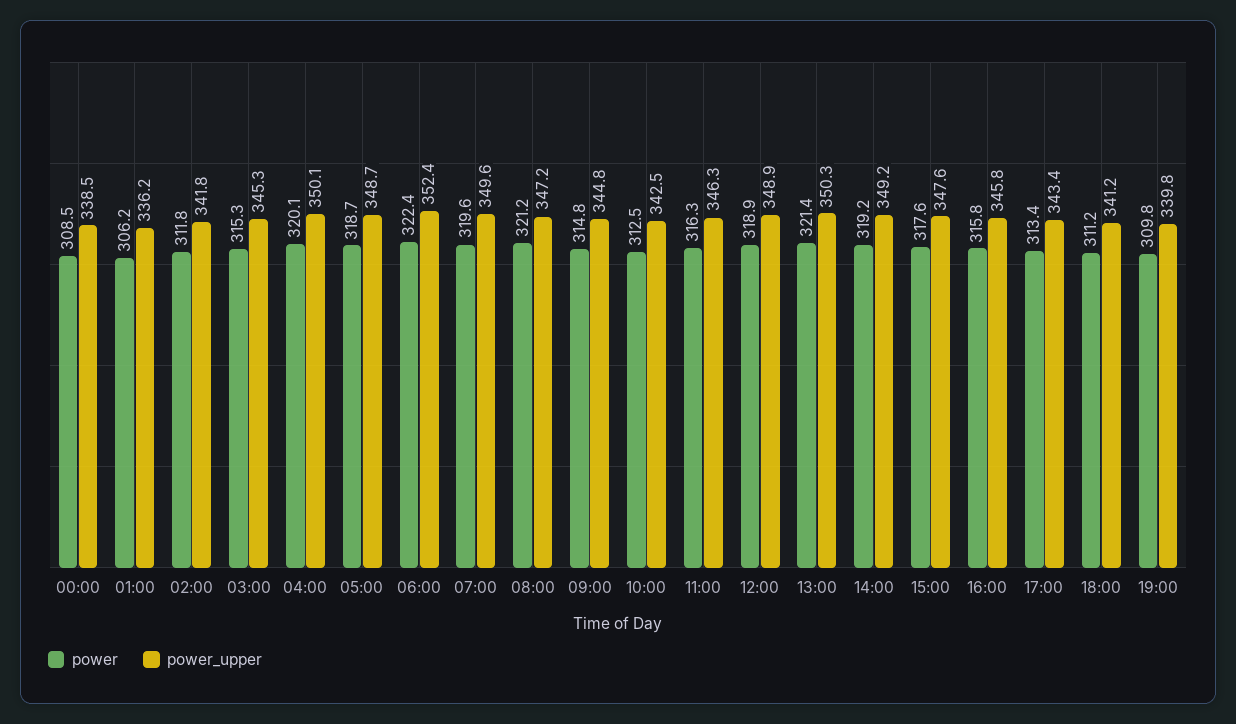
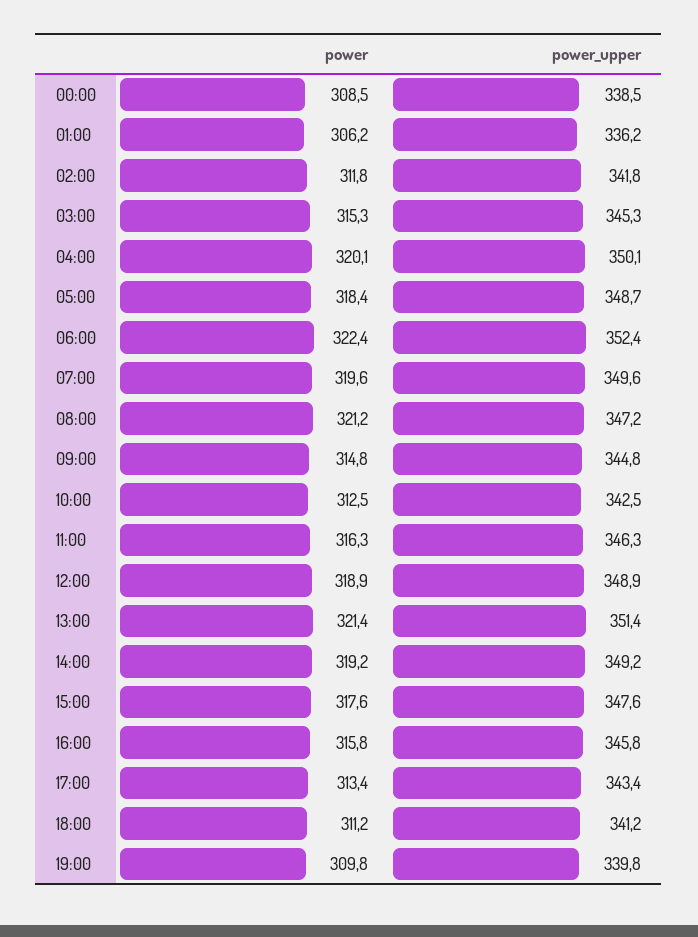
  {
    "power": {
      "00:00": 308.5,
      "01:00": 306.2,
      "02:00": 311.8,
      "03:00": 315.3,
      "04:00": 320.1,
-     "05:00": 318.7,
+     "05:00": 318.4,
      "06:00": 322.4,
      "07:00": 319.6,
      "08:00": 321.2,
      "09:00": 314.8,
      "10:00": 312.5,
      "11:00": 316.3,
      "12:00": 318.9,
      "13:00": 321.4,
      "14:00": 319.2,
      "15:00": 317.6,
      "16:00": 315.8,
      "17:00": 313.4,
      "18:00": 311.2,
      "19:00": 309.8
    },
    "power_upper": {
      "00:00": 338.5,
      "01:00": 336.2,
      "02:00": 341.8,
      "03:00": 345.3,
      "04:00": 350.1,
      "05:00": 348.7,
      "06:00": 352.4,
      "07:00": 349.6,
      "08:00": 347.2,
      "09:00": 344.8,
      "10:00": 342.5,
      "11:00": 346.3,
      "12:00": 348.9,
-     "13:00": 350.3,
+     "13:00": 351.4,
      "14:00": 349.2,
      "15:00": 347.6,
      "16:00": 345.8,
      "17:00": 343.4,
      "18:00": 341.2,
      "19:00": 339.8
    }
  }

